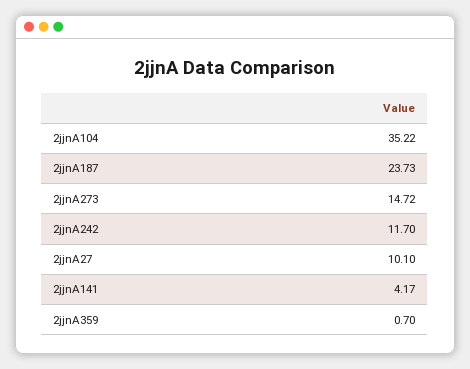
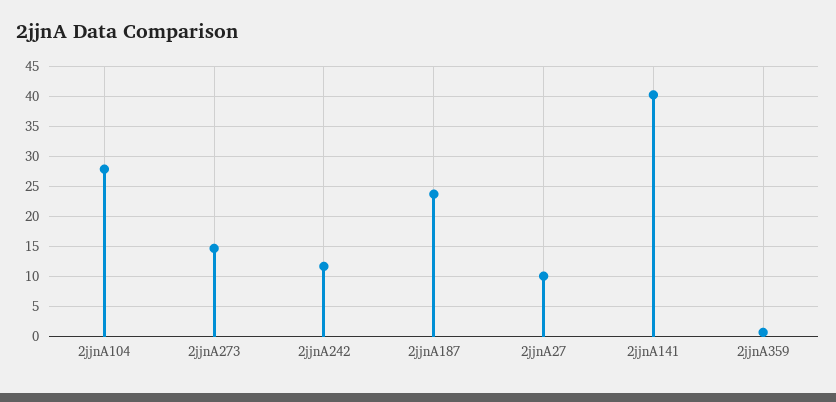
  {
-   "2jjnA104": 35.22,
+   "2jjnA104": 28,
    "2jjnA187": 23.73,
    "2jjnA273": 14.72,
    "2jjnA242": 11.7,
    "2jjnA27": 10.1,
-   "2jjnA141": 4.17,
+   "2jjnA141": 40,
    "2jjnA359": 0.7
  }

